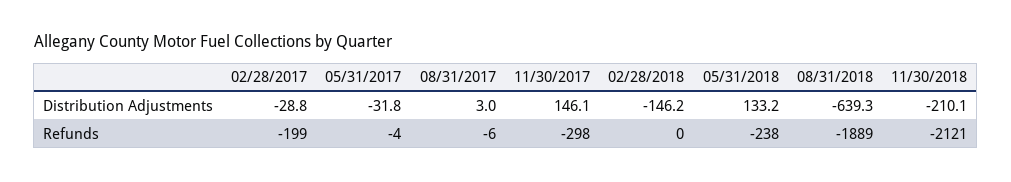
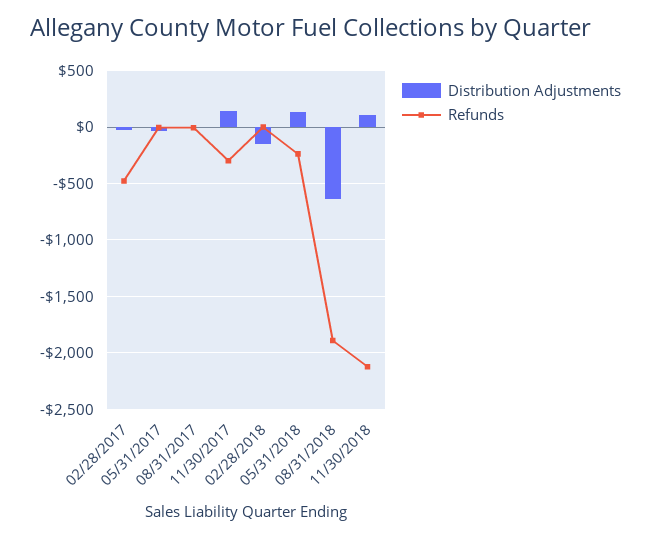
  {
    "Distribution Adjustments": {
      "02/28/2017": -28.8,
      "05/31/2017": -31.8,
      "08/31/2017": 3,
      "11/30/2017": 146.1,
      "02/28/2018": -146.2,
      "05/31/2018": 133.2,
      "08/31/2018": -639.3,
-     "11/30/2018": -210.1
+     "11/30/2018": 100
    },
    "Refunds": {
-     "02/28/2017": -199,
+     "02/28/2017": -500,
      "05/31/2017": -4,
      "08/31/2017": -6,
      "11/30/2017": -298,
      "02/28/2018": 0,
      "05/31/2018": -238,
      "08/31/2018": -1889,
      "11/30/2018": -2121
    }
  }

